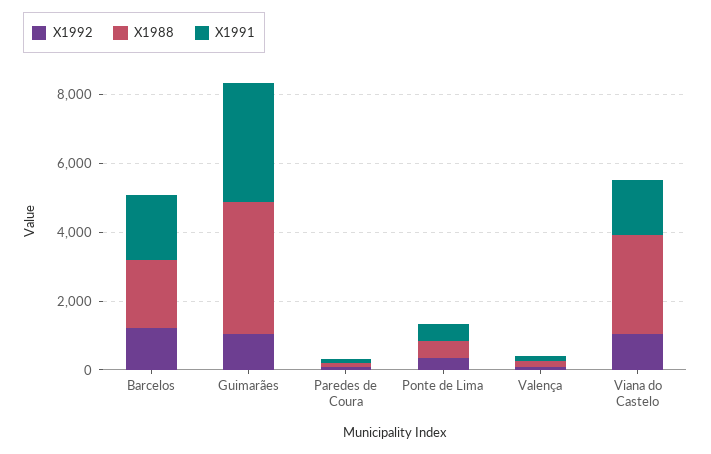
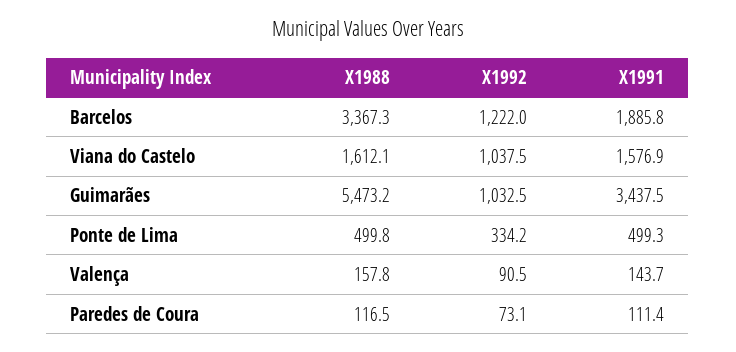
  {
    "X1992": {
      "Barcelos": 1222,
      "Guimarães": 1032.5,
      "Paredes de Coura": 73.1,
      "Ponte de Lima": 334.2,
      "Valença": 90.5,
      "Viana do Castelo": 1037.5
    },
    "X1988": {
-     "Barcelos": 2000,
+     "Barcelos": 3367.3,
-     "Guimarães": 4000,
+     "Guimarães": 5473.2,
      "Paredes de Coura": 116.5,
      "Ponte de Lima": 499.8,
      "Valença": 157.8,
-     "Viana do Castelo": 3000
+     "Viana do Castelo": 1612.1
    },
    "X1991": {
      "Barcelos": 1885.8,
      "Guimarães": 3437.5,
      "Paredes de Coura": 111.4,
      "Ponte de Lima": 499.3,
      "Valença": 143.7,
      "Viana do Castelo": 1576.9
    }
  }

